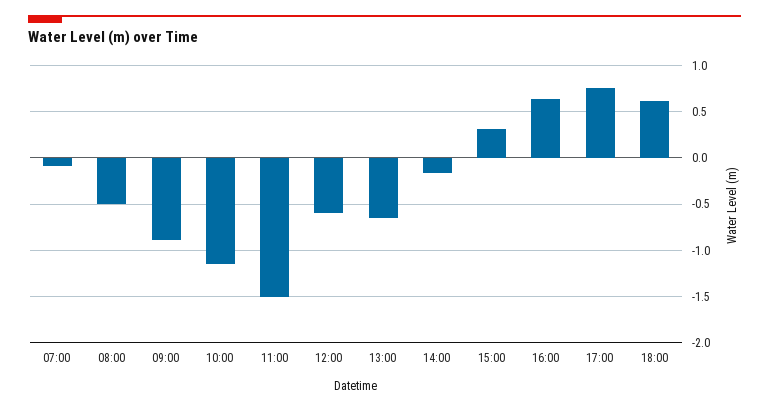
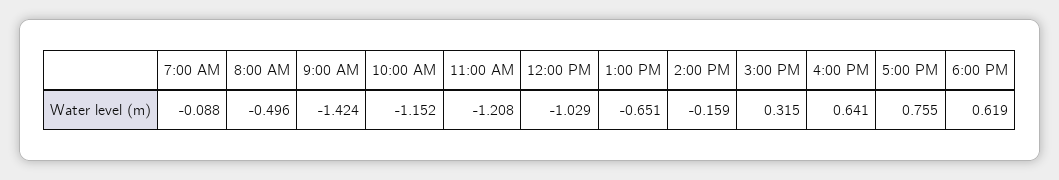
  {
    "07:00": -0.088,
    "08:00": -0.496,
-   "09:00": -0.9,
+   "09:00": -1.424,
    "10:00": -1.152,
-   "11:00": -1.5,
+   "11:00": -1.208,
-   "12:00": -0.6,
+   "12:00": -1.029,
    "13:00": -0.651,
    "14:00": -0.159,
    "15:00": 0.315,
    "16:00": 0.641,
    "17:00": 0.755,
    "18:00": 0.619
  }

